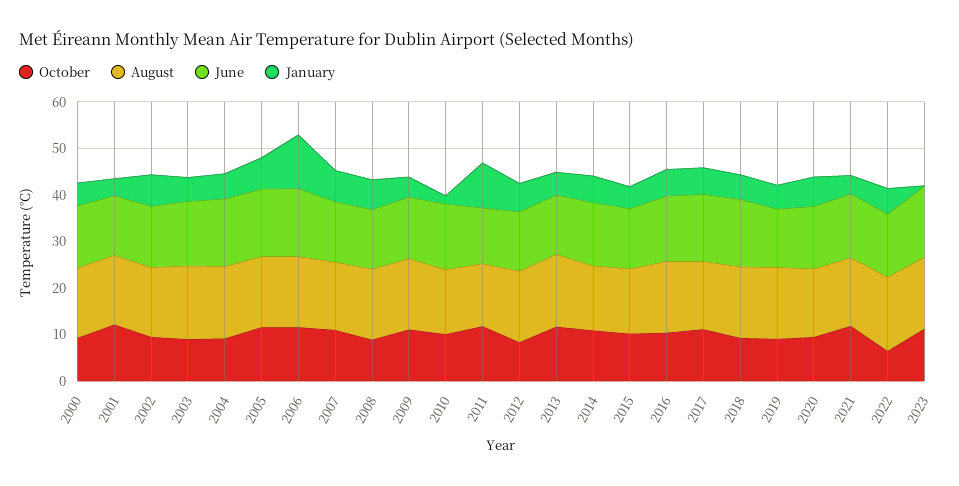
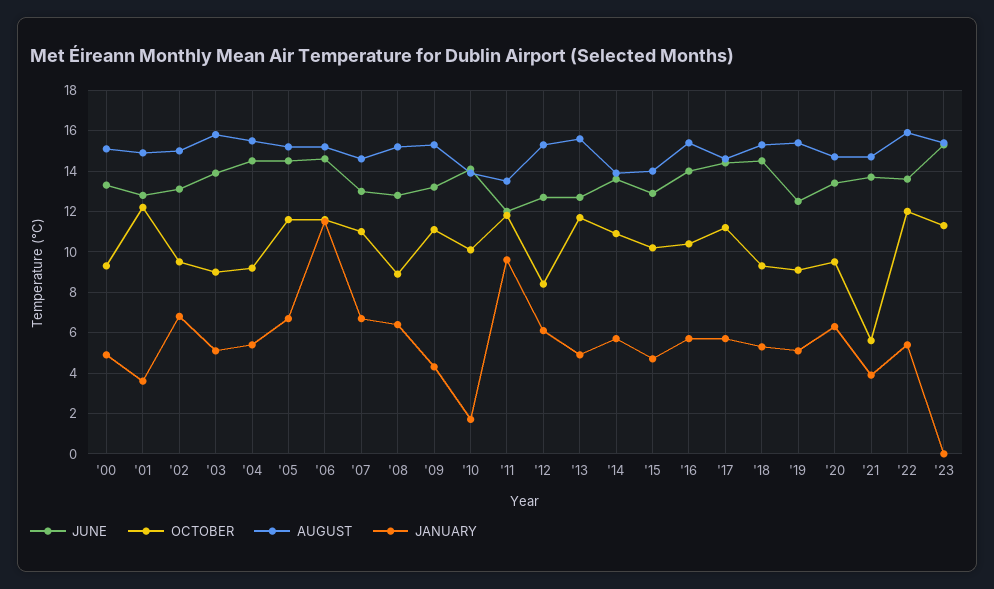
  {
    "October": {
      "2000": 9.5,
      "2001": 12,
      "2002": 9.5,
      "2003": 9,
      "2004": 9,
      "2005": 11.5,
      "2006": 11.5,
      "2007": 11,
      "2008": 9,
      "2009": 11,
      "2010": 10,
      "2011": 12,
      "2012": 8.5,
      "2013": 11.5,
      "2014": 11,
      "2015": 10,
      "2016": 10.5,
      "2017": 11,
      "2018": 9.5,
      "2019": 9,
      "2020": 9.5,
-     "2021": 12,
+     "2021": 5.5,
-     "2022": 6,
+     "2022": 12,
      "2023": 11.5
    },
    "August": {
      "2000": 15,
      "2001": 15,
      "2002": 15,
      "2003": 16,
      "2004": 15.5,
      "2005": 15,
      "2006": 15,
      "2007": 14.5,
      "2008": 15,
      "2009": 15.5,
      "2010": 14,
      "2011": 13.5,
      "2012": 15.5,
      "2013": 15.5,
      "2014": 14,
      "2015": 14,
      "2016": 15.5,
      "2017": 14.5,
      "2018": 15.5,
      "2019": 15.5,
      "2020": 14.5,
      "2021": 14.5,
      "2022": 16,
      "2023": 15.5
    },
    "June": {
      "2000": 13.5,
      "2001": 13,
      "2002": 13,
      "2003": 14,
      "2004": 14.5,
      "2005": 14.5,
      "2006": 14.5,
      "2007": 13,
      "2008": 13,
      "2009": 13,
      "2010": 14,
      "2011": 12,
      "2012": 12.5,
      "2013": 12.5,
      "2014": 13.5,
      "2015": 13,
      "2016": 14,
      "2017": 14.5,
      "2018": 14.5,
      "2019": 12.5,
      "2020": 13.5,
      "2021": 13.5,
      "2022": 13.5,
      "2023": 15.5
    },
    "January": {
      "2000": 5,
      "2001": 3.5,
      "2002": 7,
      "2003": 5,
      "2004": 5.5,
      "2005": 6.5,
      "2006": 11.5,
      "2007": 6.5,
      "2008": 6.5,
      "2009": 4.5,
      "2010": 1.5,
      "2011": 9.5,
      "2012": 6,
      "2013": 5,
      "2014": 5.5,
      "2015": 4.5,
      "2016": 5.5,
      "2017": 5.5,
      "2018": 5.5,
      "2019": 5,
      "2020": 6.5,
      "2021": 4,
      "2022": 5.5,
      "2023": 0
    }
  }

